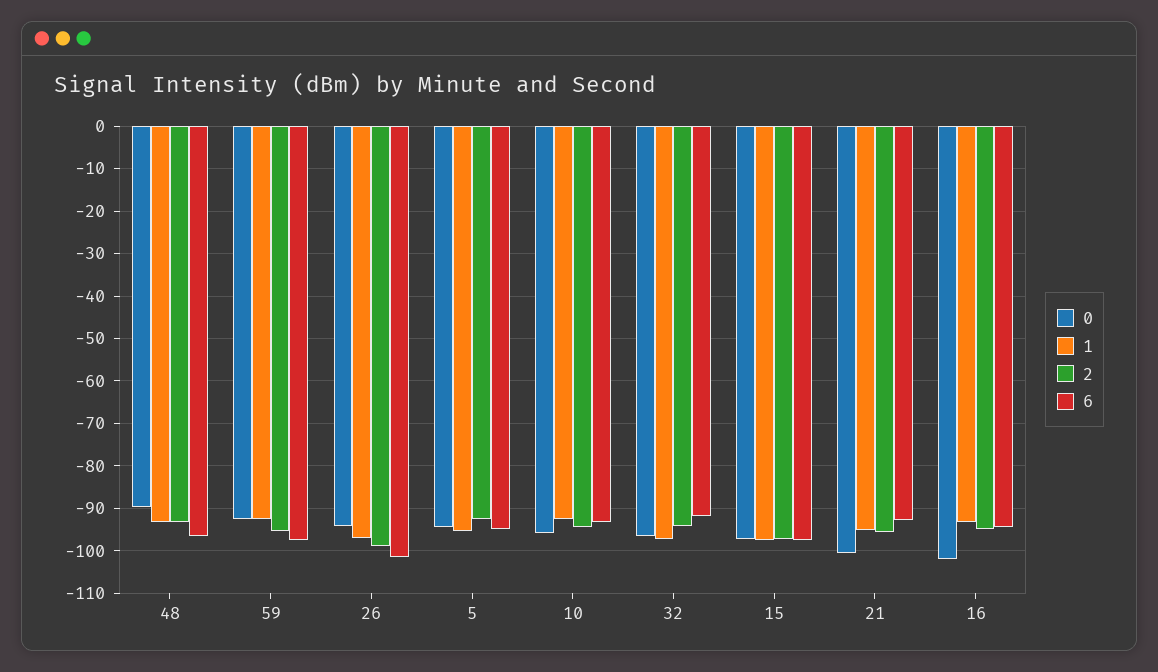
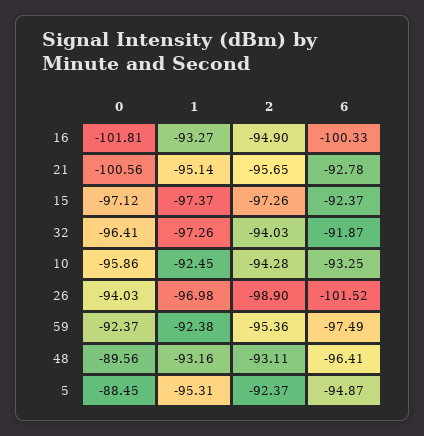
  {
    "0": {
      "48": -89.56,
      "59": -92.37,
      "26": -94.03,
-     "5": -94,
+     "5": -88.45,
      "10": -95.86,
      "32": -96.41,
      "15": -97.12,
      "21": -100.56,
      "16": -101.81
    },
    "1": {
      "48": -93.16,
      "59": -92.38,
      "26": -96.98,
      "5": -95.31,
      "10": -92.45,
      "32": -97.26,
      "15": -97.37,
      "21": -95.14,
      "16": -93.27
    },
    "2": {
      "48": -93.11,
      "59": -95.36,
      "26": -98.9,
      "5": -92.37,
      "10": -94.28,
      "32": -94.03,
      "15": -97.26,
      "21": -95.65,
      "16": -94.9
    },
    "6": {
      "48": -96.41,
      "59": -97.49,
      "26": -101.52,
      "5": -94.87,
      "10": -93.25,
      "32": -91.87,
-     "15": -98,
+     "15": -92.37,
      "21": -92.78,
-     "16": -94
+     "16": -100.33
    }
  }

